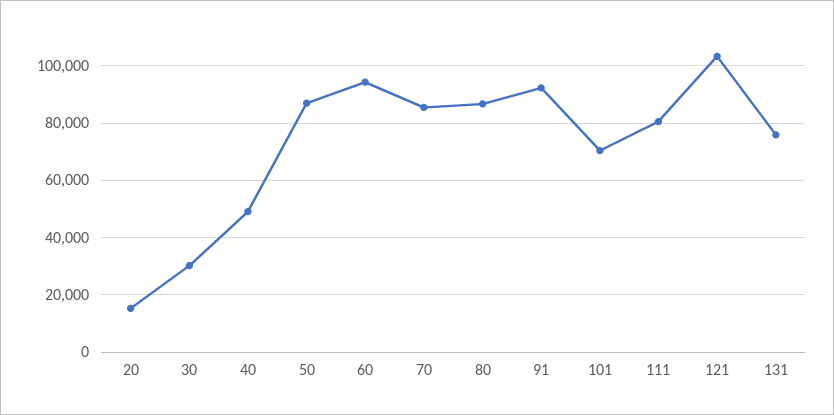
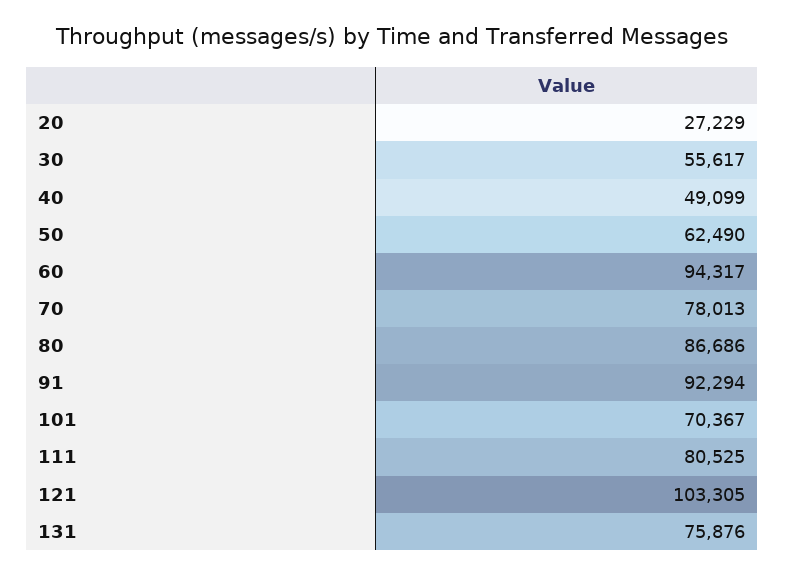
  {
-   "20": 15000,
+   "20": 27229,
-   "30": 30000,
+   "30": 55617,
    "40": 49099,
-   "50": 87500,
+   "50": 62490,
    "60": 94317,
-   "70": 85000,
+   "70": 78013,
    "80": 86686,
    "91": 92294,
    "101": 70367,
    "111": 80525,
    "121": 103305,
    "131": 75876
  }

